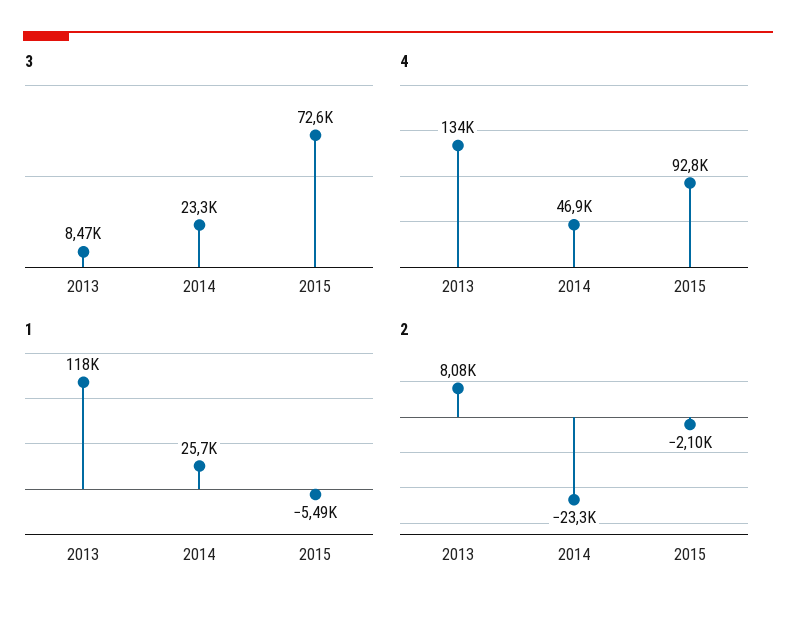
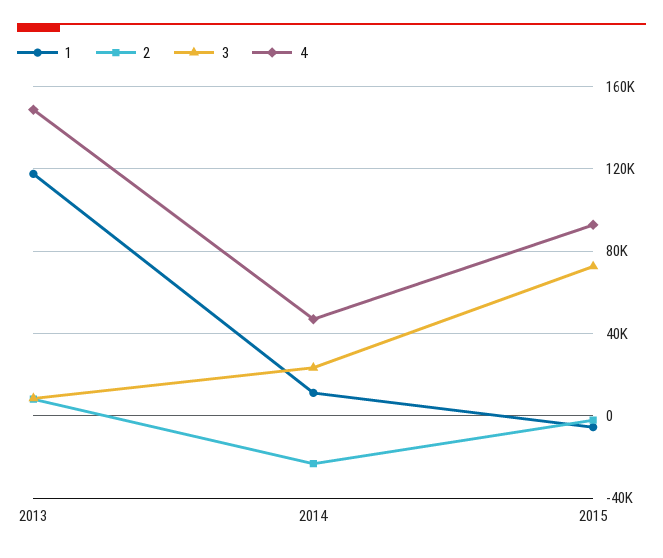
  {
    "3": {
      "2013": 8470,
      "2014": 23300,
      "2015": 72600
    },
    "4": {
-     "2013": 134000,
+     "2013": 150000,
      "2014": 46900,
      "2015": 92800
    },
    "1": {
      "2013": 118000,
-     "2014": 25700,
+     "2014": 10000,
      "2015": -5490
    },
    "2": {
      "2013": 8080,
      "2014": -23300,
      "2015": -2100
    }
  }

